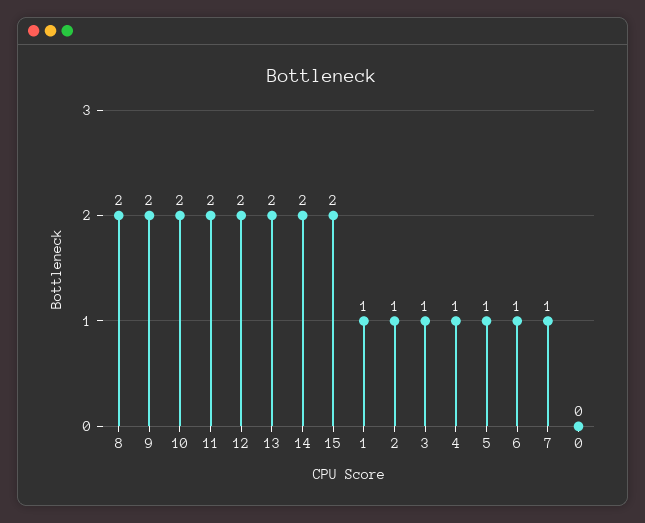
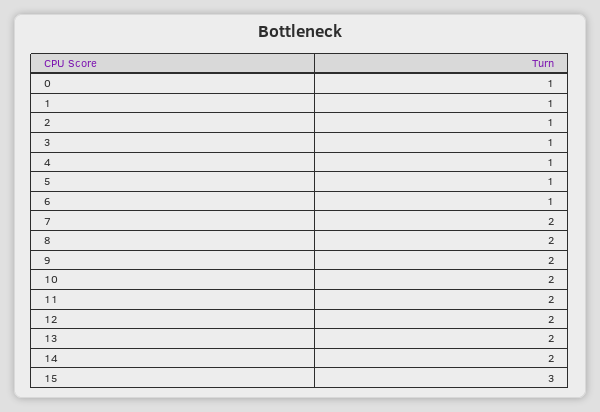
  {
    "8": 2,
    "9": 2,
    "10": 2,
    "11": 2,
    "12": 2,
    "13": 2,
    "14": 2,
-   "15": 2,
+   "15": 3,
    "1": 1,
    "2": 1,
    "3": 1,
    "4": 1,
    "5": 1,
    "6": 1,
-   "7": 1,
+   "7": 2,
-   "0": 0
+   "0": 1
  }

